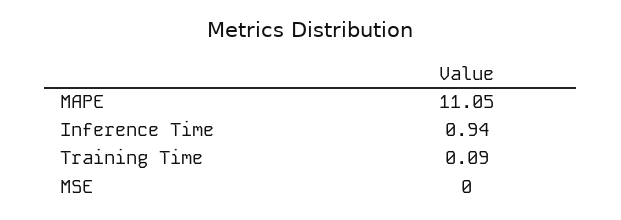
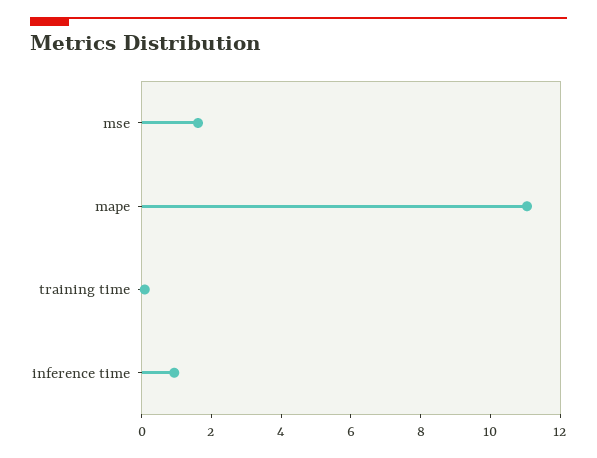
  {
    "MAPE": 11.05,
    "Inference Time": 0.94,
    "Training Time": 0.09,
-   "MSE": 0
+   "MSE": 1.5
  }

